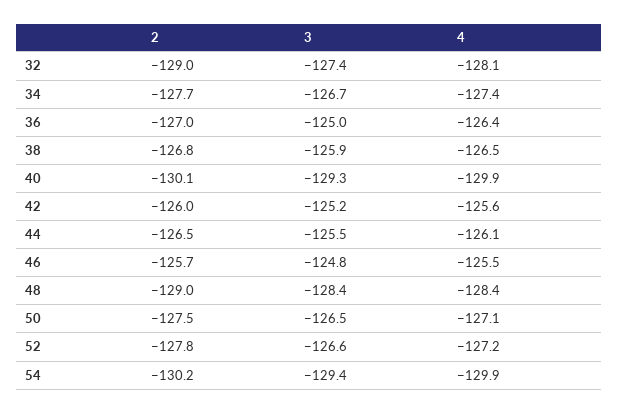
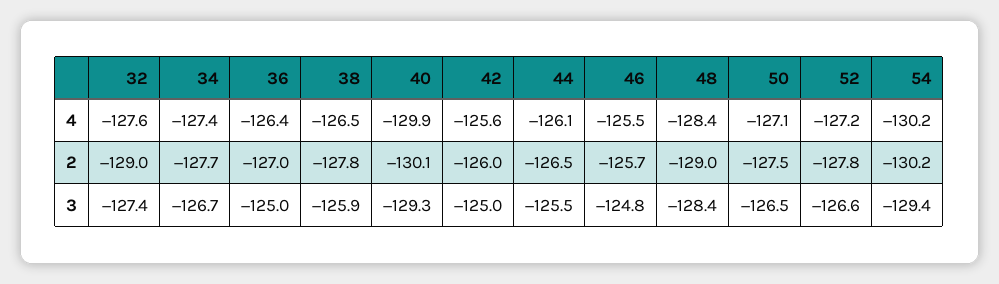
  {
    "2": {
      "32": -129,
      "34": -127.7,
      "36": -127,
-     "38": -126.8,
+     "38": -127.8,
      "40": -130.1,
      "42": -126,
      "44": -126.5,
      "46": -125.7,
      "48": -129,
      "50": -127.5,
      "52": -127.8,
      "54": -130.2
    },
    "3": {
      "32": -127.4,
      "34": -126.7,
      "36": -125,
      "38": -125.9,
      "40": -129.3,
-     "42": -125.2,
+     "42": -125,
      "44": -125.5,
      "46": -124.8,
      "48": -128.4,
      "50": -126.5,
      "52": -126.6,
      "54": -129.4
    },
    "4": {
-     "32": -128.1,
+     "32": -127.6,
      "34": -127.4,
      "36": -126.4,
      "38": -126.5,
      "40": -129.9,
      "42": -125.6,
      "44": -126.1,
      "46": -125.5,
      "48": -128.4,
      "50": -127.1,
      "52": -127.2,
-     "54": -129.9
+     "54": -130.2
    }
  }

